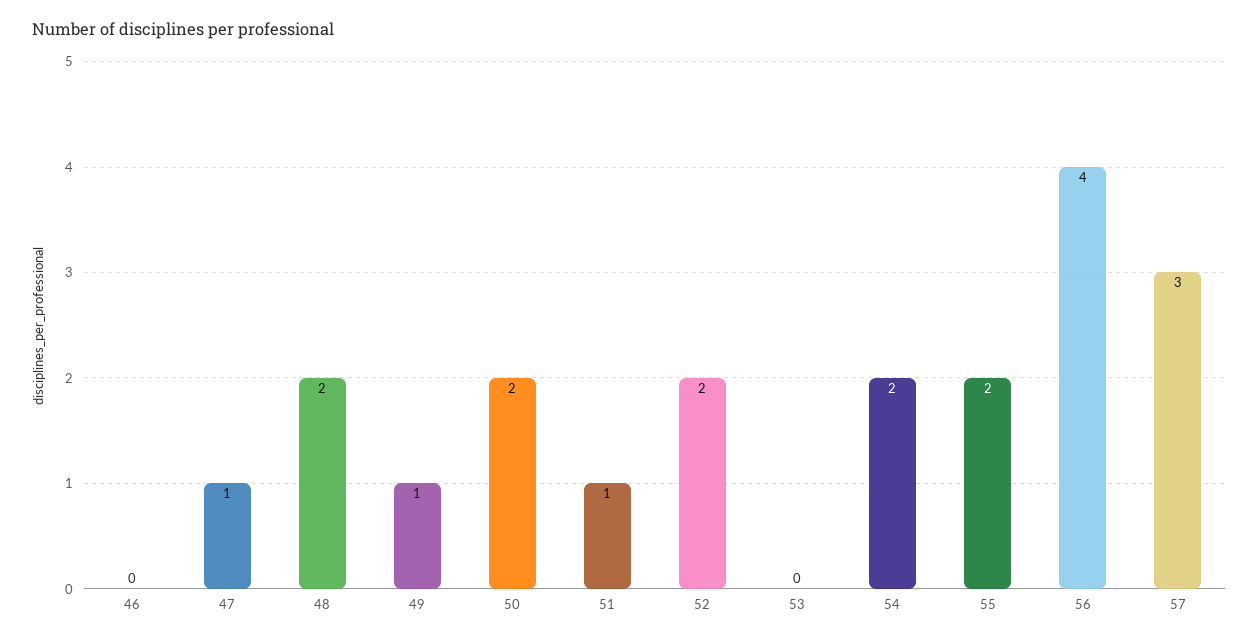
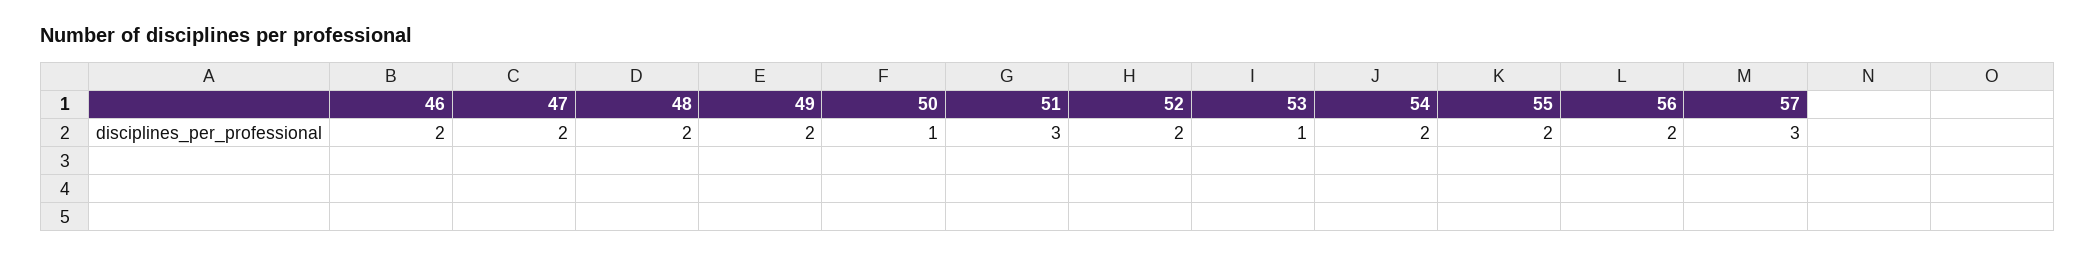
  {
-   "46": 0,
+   "46": 2,
-   "47": 1,
+   "47": 2,
    "48": 2,
-   "49": 1,
+   "49": 2,
-   "50": 2,
+   "50": 1,
-   "51": 1,
+   "51": 3,
    "52": 2,
-   "53": 0,
+   "53": 1,
    "54": 2,
    "55": 2,
-   "56": 4,
+   "56": 2,
    "57": 3
  }

